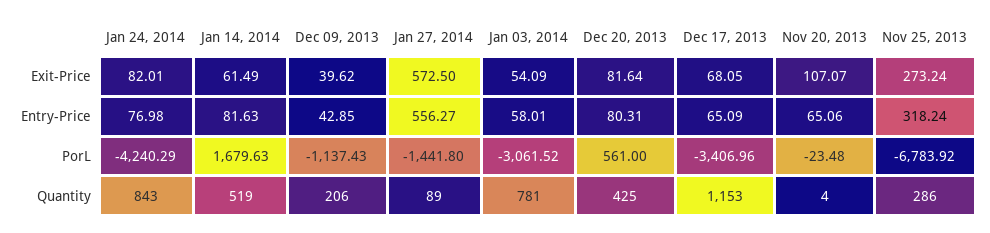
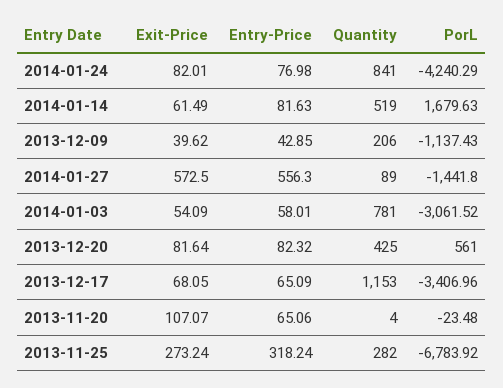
  {
    "Jan 24, 2014": {
      "Exit-Price": 82.01,
      "Entry-Price": 76.98,
      "PorL": -4240.29,
-     "Quantity": 843
+     "Quantity": 841
    },
    "Jan 14, 2014": {
      "Exit-Price": 61.49,
      "Entry-Price": 81.63,
      "PorL": 1679.63,
      "Quantity": 519
    },
    "Dec 09, 2013": {
      "Exit-Price": 39.62,
      "Entry-Price": 42.85,
      "PorL": -1137.43,
      "Quantity": 206
    },
    "Jan 27, 2014": {
      "Exit-Price": 572.5,
-     "Entry-Price": 556.27,
+     "Entry-Price": 556.3,
      "PorL": -1441.8,
      "Quantity": 89
    },
    "Jan 03, 2014": {
      "Exit-Price": 54.09,
      "Entry-Price": 58.01,
      "PorL": -3061.52,
      "Quantity": 781
    },
    "Dec 20, 2013": {
      "Exit-Price": 81.64,
-     "Entry-Price": 80.31,
+     "Entry-Price": 82.32,
      "PorL": 561,
      "Quantity": 425
    },
    "Dec 17, 2013": {
      "Exit-Price": 68.05,
      "Entry-Price": 65.09,
      "PorL": -3406.96,
      "Quantity": 1153
    },
    "Nov 20, 2013": {
      "Exit-Price": 107.07,
      "Entry-Price": 65.06,
      "PorL": -23.48,
      "Quantity": 4
    },
    "Nov 25, 2013": {
      "Exit-Price": 273.24,
      "Entry-Price": 318.24,
      "PorL": -6783.92,
-     "Quantity": 286
+     "Quantity": 282
    }
  }

